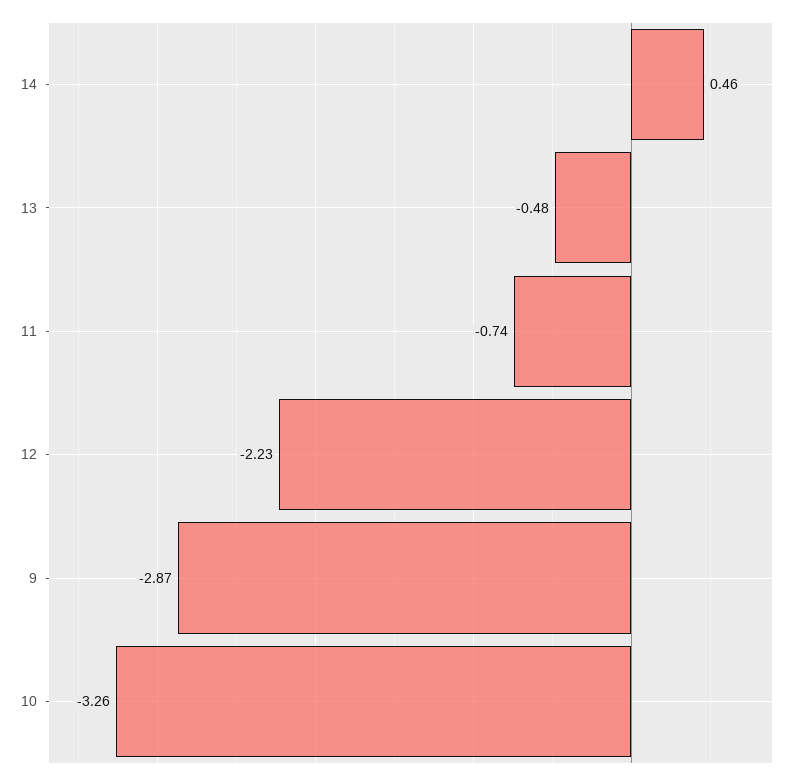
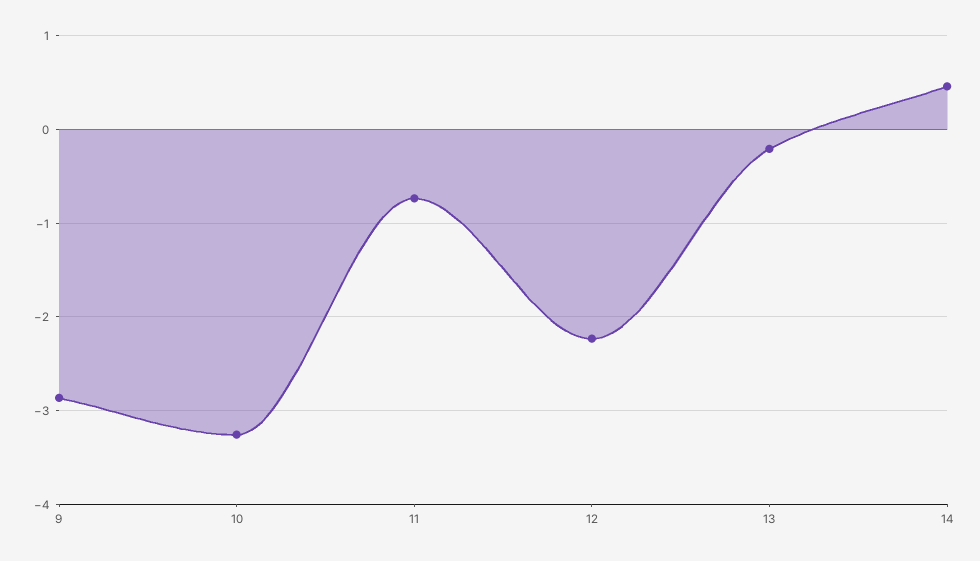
  {
    "14": 0.46,
-   "13": -0.48,
+   "13": -0.2,
    "11": -0.74,
    "12": -2.23,
    "9": -2.87,
    "10": -3.26
  }

